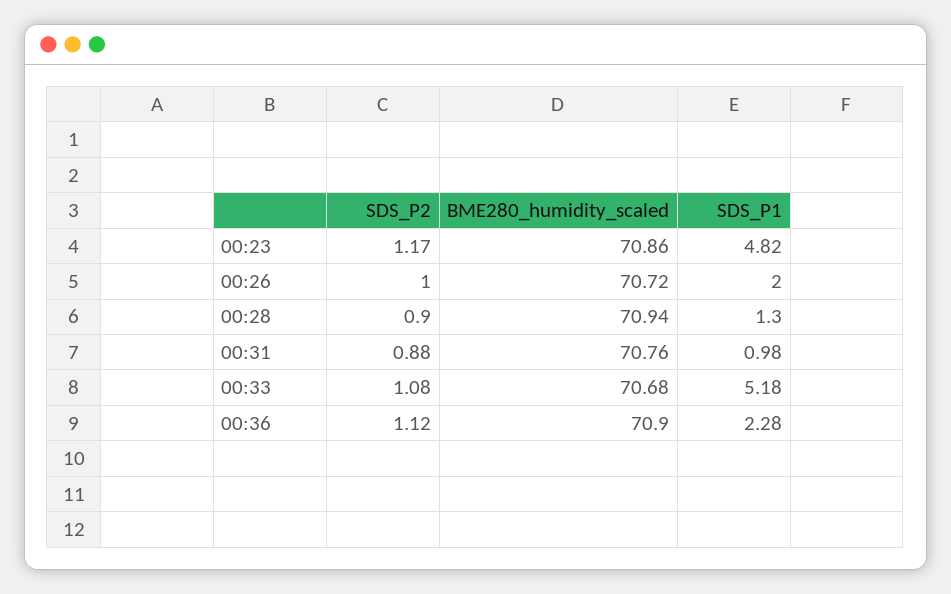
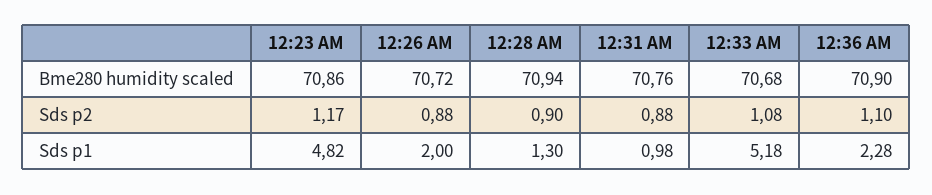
  {
    "SDS_P2": {
      "00:23": 1.17,
-     "00:26": 1,
+     "00:26": 0.88,
      "00:28": 0.9,
      "00:31": 0.88,
      "00:33": 1.08,
-     "00:36": 1.12
+     "00:36": 1.1
    },
    "BME280_humidity_scaled": {
      "00:23": 70.86,
      "00:26": 70.72,
      "00:28": 70.94,
      "00:31": 70.76,
      "00:33": 70.68,
      "00:36": 70.9
    },
    "SDS_P1": {
      "00:23": 4.82,
      "00:26": 2,
      "00:28": 1.3,
      "00:31": 0.98,
      "00:33": 5.18,
      "00:36": 2.28
    }
  }

